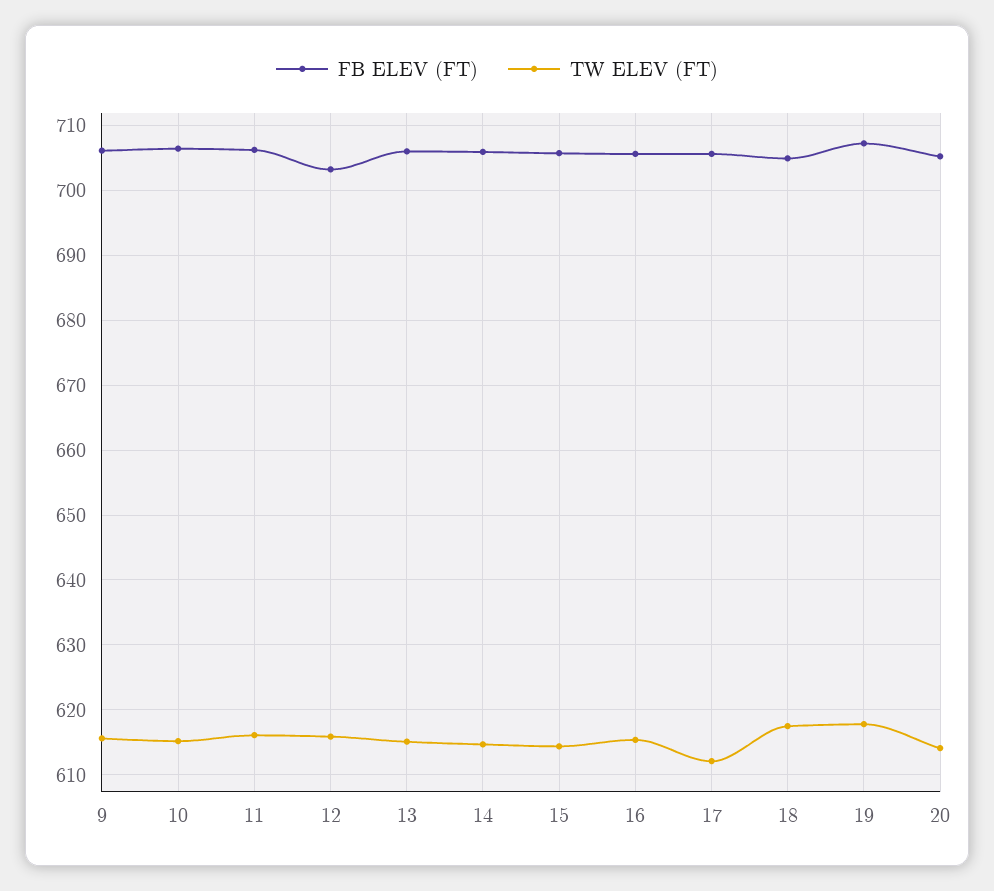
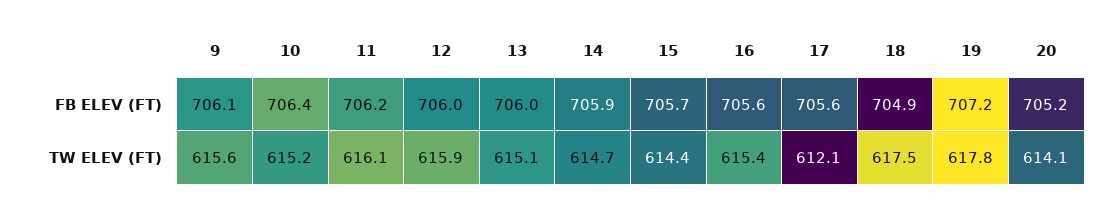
  {
    "FB ELEV (FT)": {
      "9": 706.1,
      "10": 706.4,
      "11": 706.2,
-     "12": 703,
+     "12": 706,
      "13": 706,
      "14": 705.9,
      "15": 705.7,
      "16": 705.6,
      "17": 705.6,
      "18": 704.9,
      "19": 707.2,
      "20": 705.2
    },
    "TW ELEV (FT)": {
      "9": 615.6,
      "10": 615.2,
      "11": 616.1,
      "12": 615.9,
      "13": 615.1,
      "14": 614.7,
      "15": 614.4,
      "16": 615.4,
      "17": 612.1,
      "18": 617.5,
      "19": 617.8,
      "20": 614.1
    }
  }

